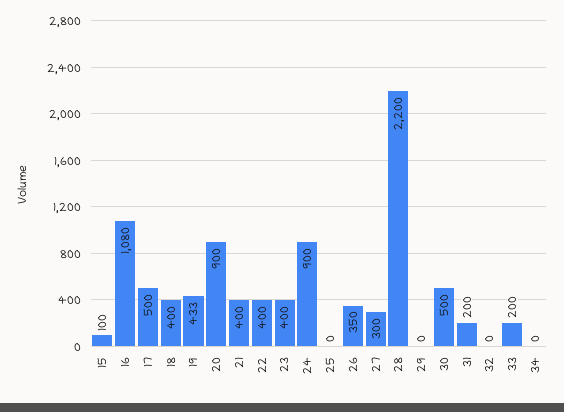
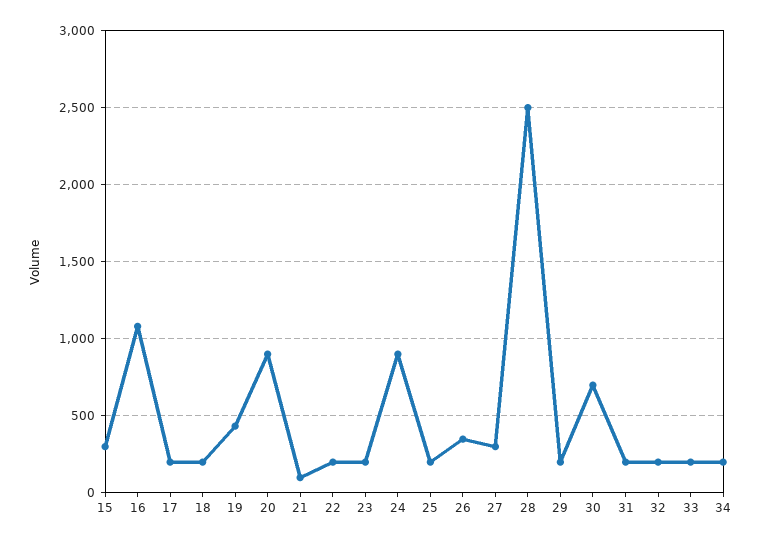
  {
-   "15": 100,
+   "15": 300,
    "16": 1080,
-   "17": 500,
+   "17": 200,
-   "18": 400,
+   "18": 200,
    "19": 433,
    "20": 900,
-   "21": 400,
+   "21": 100,
-   "22": 400,
+   "22": 200,
-   "23": 400,
+   "23": 200,
    "24": 900,
-   "25": 0,
+   "25": 200,
    "26": 350,
    "27": 300,
-   "28": 2200,
+   "28": 2500,
-   "29": 0,
+   "29": 200,
-   "30": 500,
+   "30": 700,
    "31": 200,
-   "32": 0,
+   "32": 200,
    "33": 200,
-   "34": 0
+   "34": 200
  }

